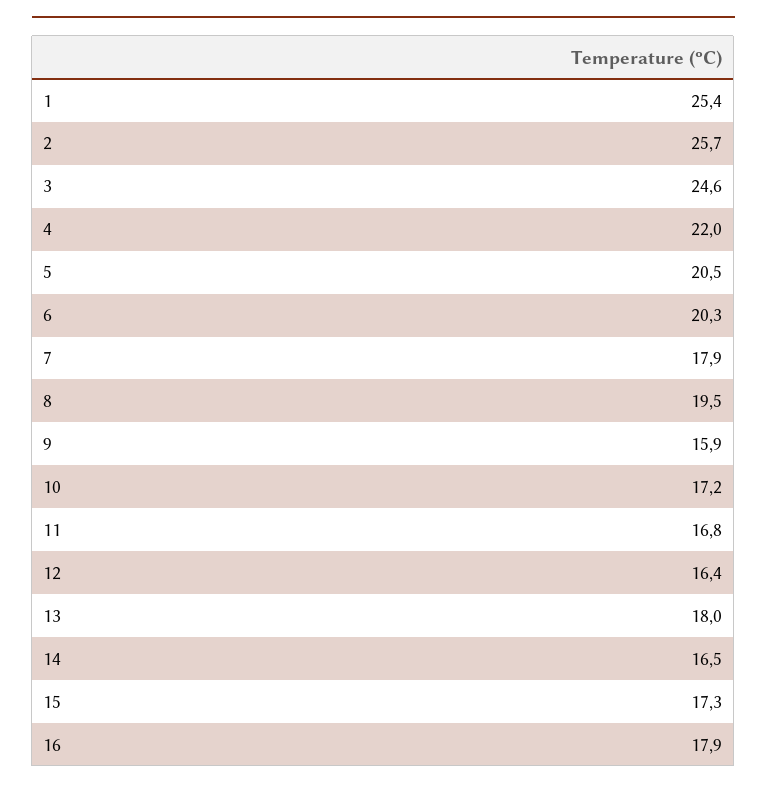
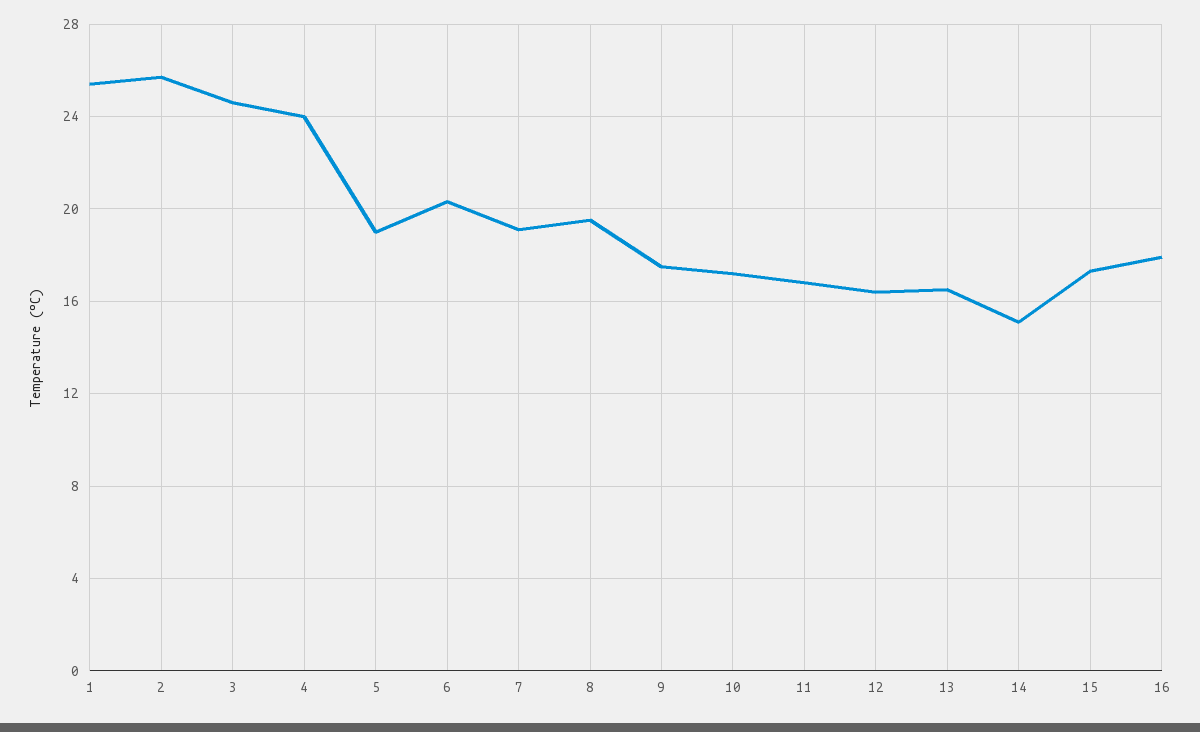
  {
    "1": 25.4,
    "2": 25.7,
    "3": 24.6,
-   "4": 22,
+   "4": 24,
-   "5": 20.5,
+   "5": 19,
    "6": 20.3,
-   "7": 17.9,
+   "7": 19,
    "8": 19.5,
-   "9": 15.9,
+   "9": 17.5,
    "10": 17.2,
    "11": 16.8,
    "12": 16.4,
-   "13": 18,
+   "13": 16.5,
-   "14": 16.5,
+   "14": 15,
    "15": 17.3,
    "16": 17.9
  }

